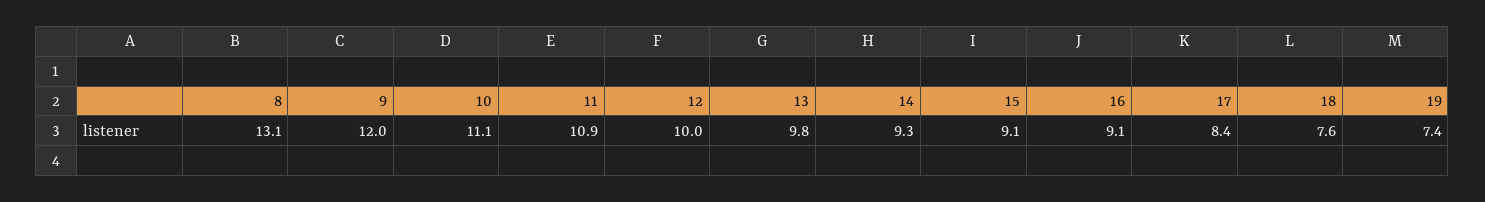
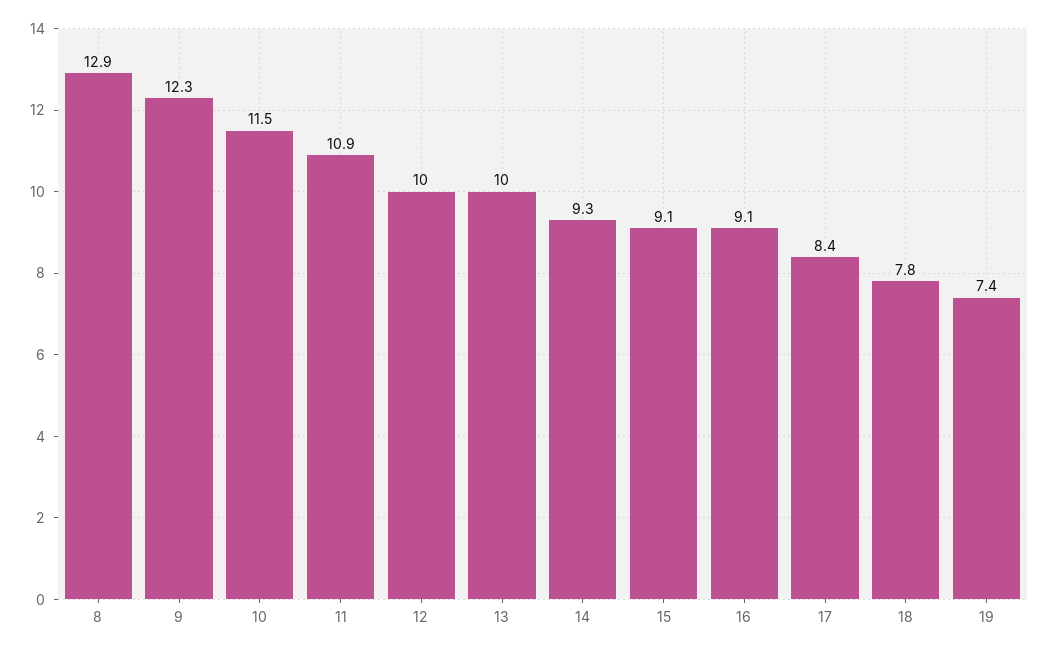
  {
-   "8": 13.1,
+   "8": 12.9,
-   "9": 12,
+   "9": 12.3,
-   "10": 11.1,
+   "10": 11.5,
    "11": 10.9,
    "12": 10,
-   "13": 9.8,
+   "13": 10,
    "14": 9.3,
    "15": 9.1,
    "16": 9.1,
    "17": 8.4,
-   "18": 7.6,
+   "18": 7.8,
    "19": 7.4
  }

